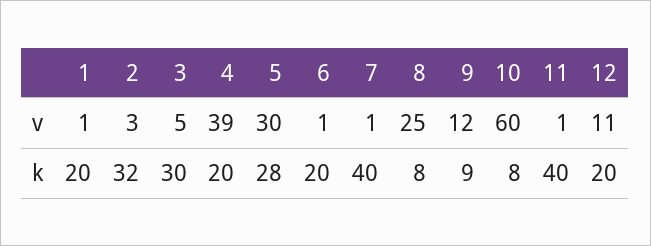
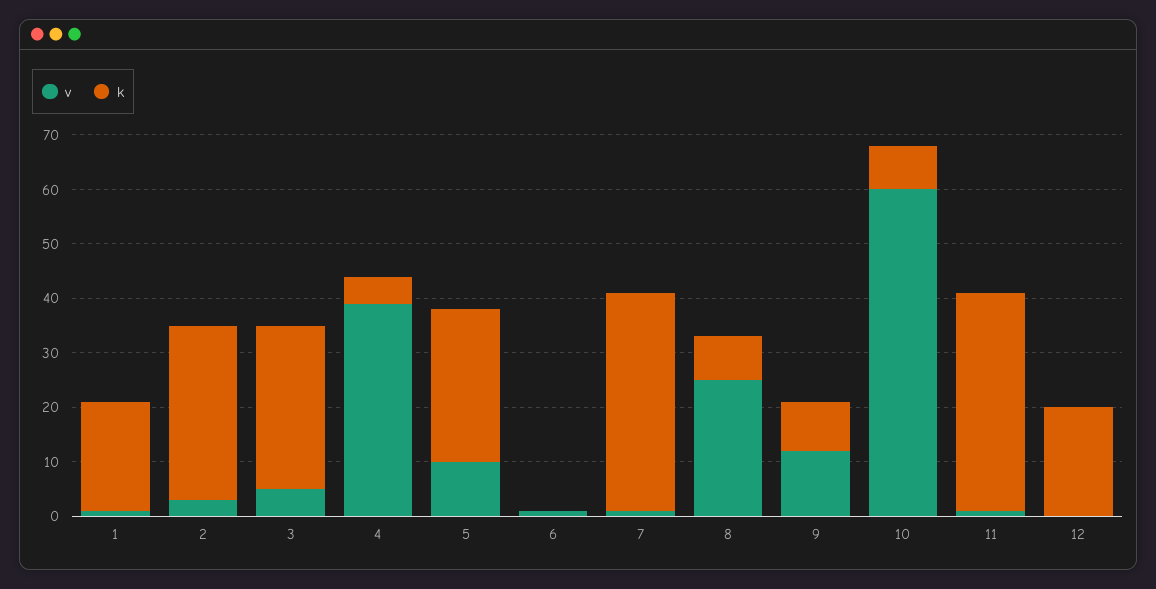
  {
    "v": {
      "1": 1,
      "2": 3,
      "3": 5,
      "4": 39,
-     "5": 30,
+     "5": 10,
      "6": 1,
      "7": 1,
      "8": 25,
      "9": 12,
      "10": 60,
      "11": 1,
-     "12": 11
+     "12": 0
    },
    "k": {
      "1": 20,
      "2": 32,
      "3": 30,
-     "4": 20,
+     "4": 5,
      "5": 28,
-     "6": 20,
+     "6": 0,
      "7": 40,
      "8": 8,
      "9": 9,
      "10": 8,
      "11": 40,
      "12": 20
    }
  }

